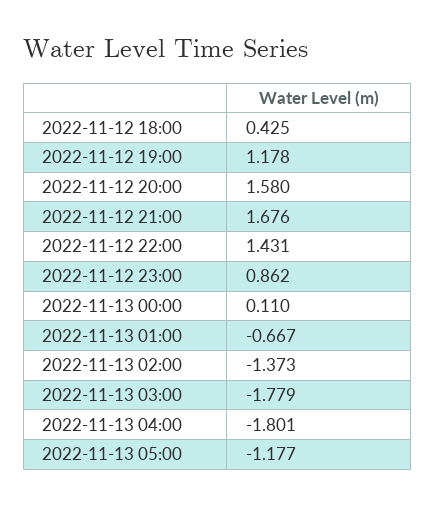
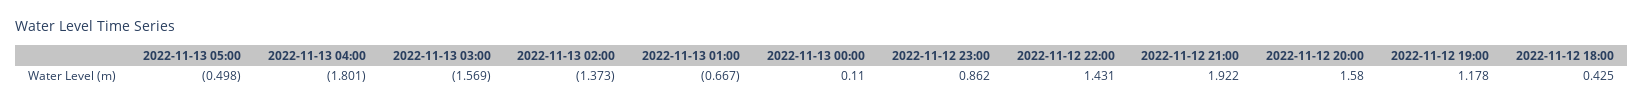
  {
    "2022-11-12 18:00": 0.425,
    "2022-11-12 19:00": 1.178,
    "2022-11-12 20:00": 1.58,
-   "2022-11-12 21:00": 1.676,
+   "2022-11-12 21:00": 1.922,
    "2022-11-12 22:00": 1.431,
    "2022-11-12 23:00": 0.862,
    "2022-11-13 00:00": 0.11,
    "2022-11-13 01:00": -0.667,
    "2022-11-13 02:00": -1.373,
-   "2022-11-13 03:00": -1.779,
+   "2022-11-13 03:00": -1.569,
    "2022-11-13 04:00": -1.801,
-   "2022-11-13 05:00": -1.177
+   "2022-11-13 05:00": -0.498
  }

